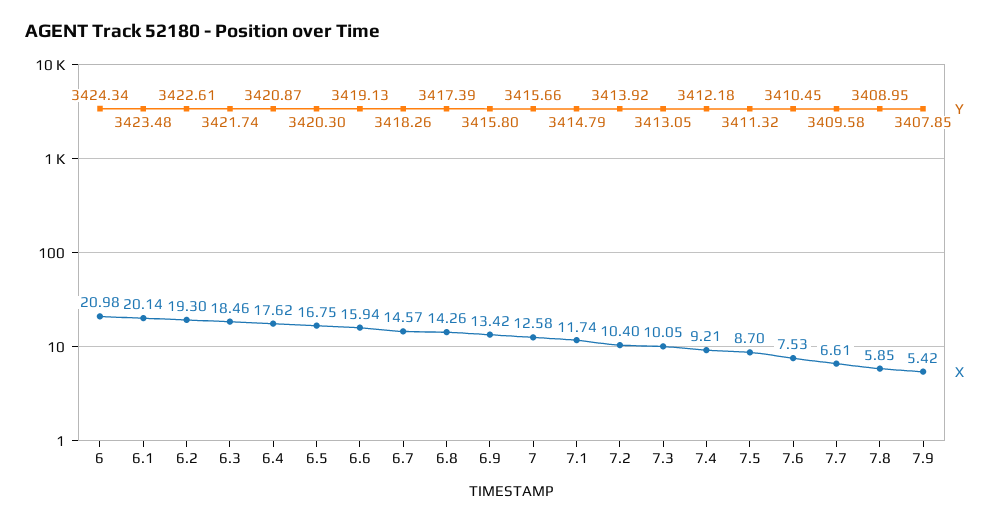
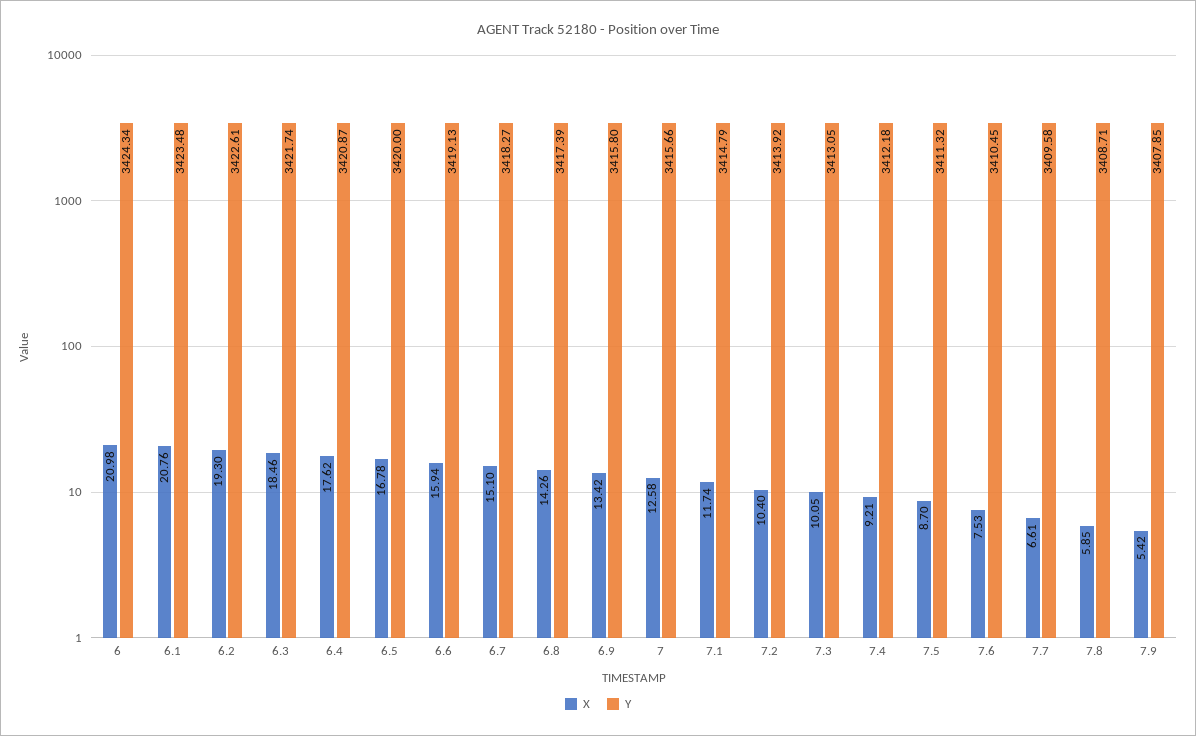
  {
    "Y": {
      "6": 3424.34,
      "6.1": 3423.48,
      "6.2": 3422.61,
      "6.3": 3421.74,
      "6.4": 3420.87,
-     "6.5": 3420.3,
+     "6.5": 3420,
      "6.6": 3419.13,
-     "6.7": 3418.26,
+     "6.7": 3418.27,
      "6.8": 3417.39,
      "6.9": 3415.8,
      "7": 3415.66,
      "7.1": 3414.79,
      "7.2": 3413.92,
      "7.3": 3413.05,
      "7.4": 3412.18,
      "7.5": 3411.32,
      "7.6": 3410.45,
      "7.7": 3409.58,
-     "7.8": 3408.95,
+     "7.8": 3408.71,
      "7.9": 3407.85
    },
    "X": {
      "6": 20.98,
-     "6.1": 20.14,
+     "6.1": 20.76,
      "6.2": 19.3,
      "6.3": 18.46,
      "6.4": 17.62,
-     "6.5": 16.75,
+     "6.5": 16.78,
      "6.6": 15.94,
-     "6.7": 14.57,
+     "6.7": 15.1,
      "6.8": 14.26,
      "6.9": 13.42,
      "7": 12.58,
      "7.1": 11.74,
      "7.2": 10.4,
      "7.3": 10.05,
      "7.4": 9.21,
      "7.5": 8.7,
      "7.6": 7.53,
      "7.7": 6.61,
      "7.8": 5.85,
      "7.9": 5.42
    }
  }

